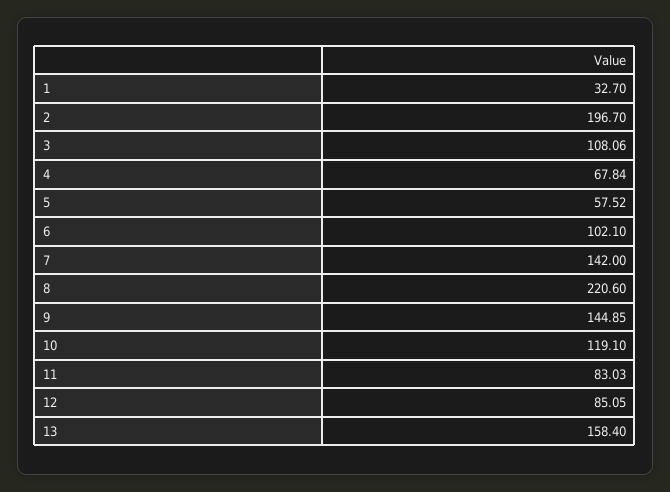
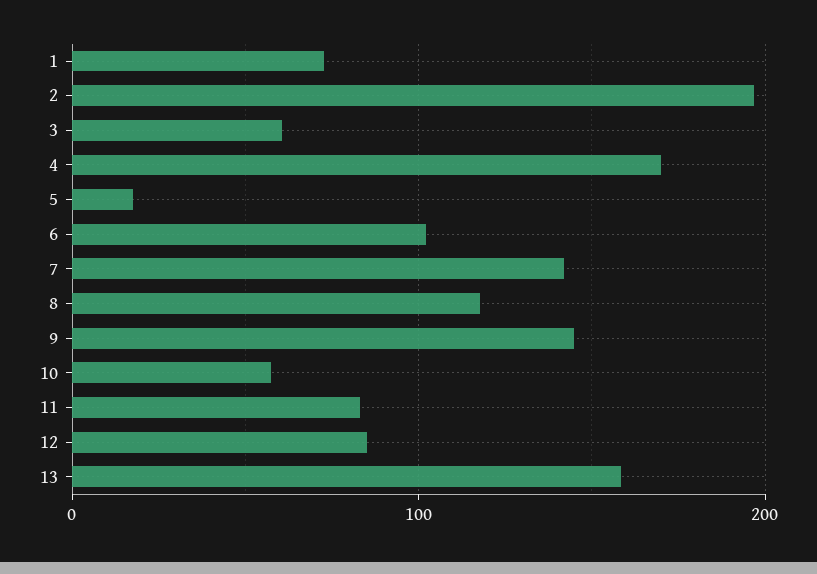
  {
-   "1": 32.7,
+   "1": 70,
    "2": 196.7,
-   "3": 108.06,
+   "3": 60,
-   "4": 67.84,
+   "4": 170,
-   "5": 57.52,
+   "5": 20,
    "6": 102.1,
    "7": 142,
-   "8": 220.6,
+   "8": 120,
    "9": 144.85,
-   "10": 119.1,
+   "10": 60,
    "11": 83.03,
    "12": 85.05,
    "13": 158.4
  }

